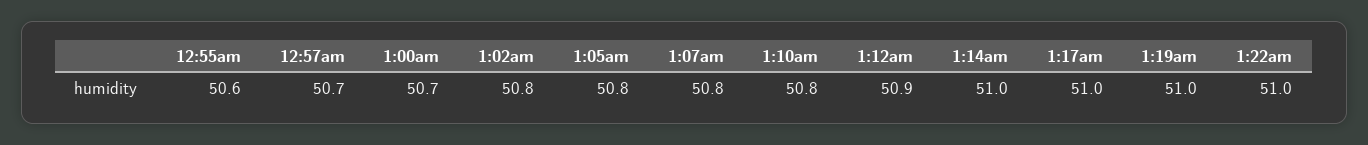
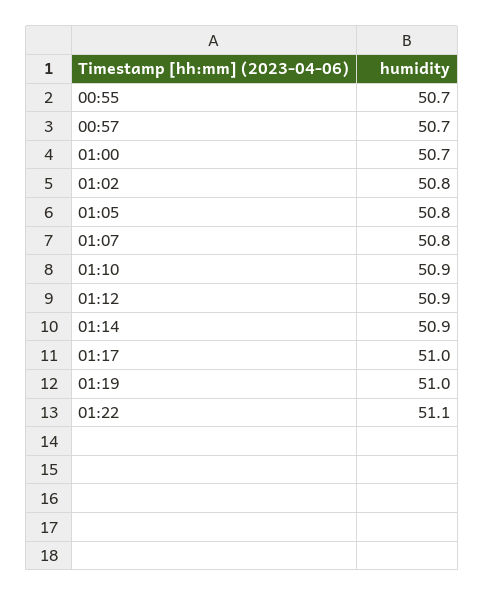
  {
-   "12:55am": 50.6,
+   "12:55am": 50.7,
    "12:57am": 50.7,
    "1:00am": 50.7,
    "1:02am": 50.8,
    "1:05am": 50.8,
    "1:07am": 50.8,
-   "1:10am": 50.8,
+   "1:10am": 50.9,
    "1:12am": 50.9,
-   "1:14am": 51,
+   "1:14am": 50.9,
    "1:17am": 51,
    "1:19am": 51,
-   "1:22am": 51
+   "1:22am": 51.1
  }

